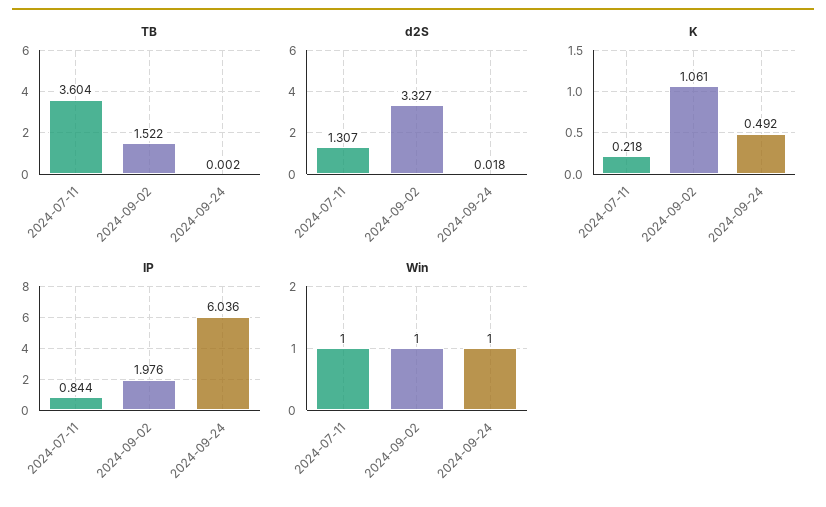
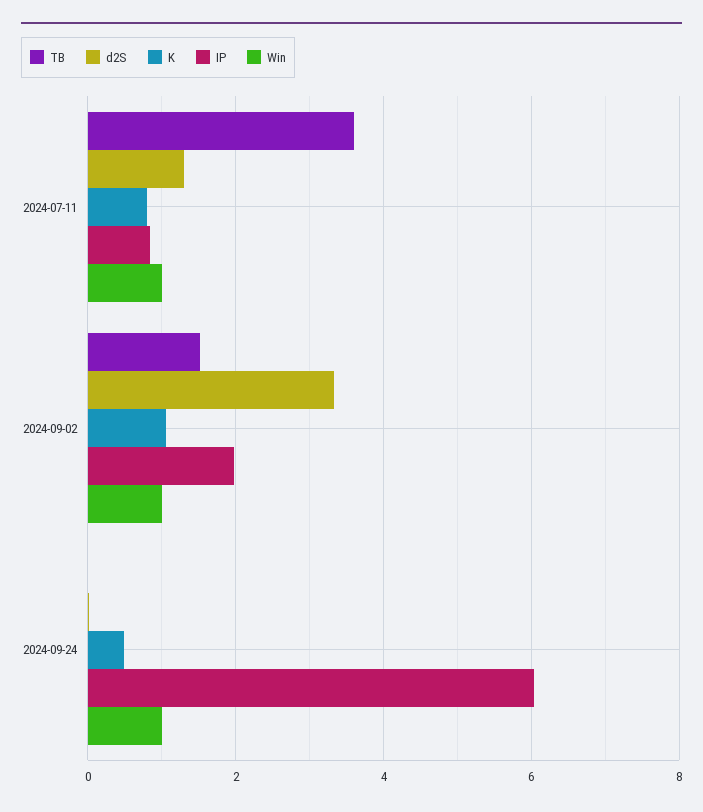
  {
    "TB": {
      "2024-07-11": 3.604,
      "2024-09-02": 1.522,
      "2024-09-24": 0.002
    },
    "d2S": {
      "2024-07-11": 1.307,
      "2024-09-02": 3.327,
      "2024-09-24": 0.018
    },
    "K": {
-     "2024-07-11": 0.218,
+     "2024-07-11": 0.8,
      "2024-09-02": 1.061,
      "2024-09-24": 0.492
    },
    "IP": {
      "2024-07-11": 0.844,
      "2024-09-02": 1.976,
      "2024-09-24": 6.036
    },
    "Win": {
      "2024-07-11": 1,
      "2024-09-02": 1,
      "2024-09-24": 1
    }
  }

